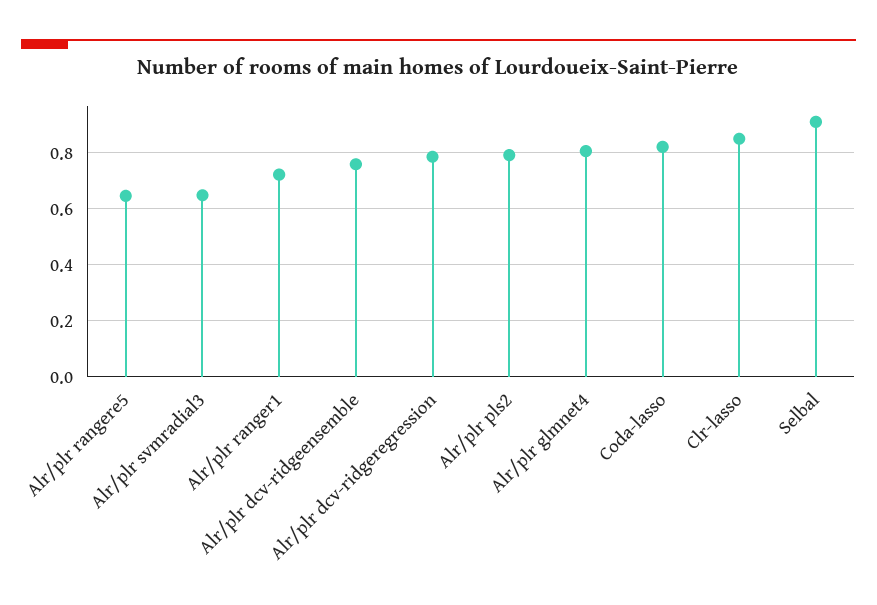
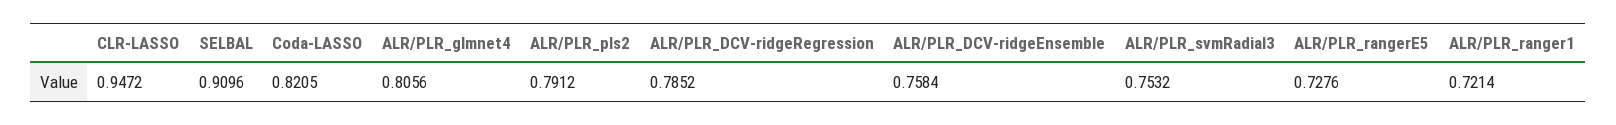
  {
-   "Alr/plr rangere5": 0.65,
+   "Alr/plr rangere5": 0.7276,
-   "Alr/plr svmradial3": 0.65,
+   "Alr/plr svmradial3": 0.7532,
    "Alr/plr ranger1": 0.7214,
    "Alr/plr dcv-ridgeensemble": 0.7584,
    "Alr/plr dcv-ridgeregression": 0.7852,
    "Alr/plr pls2": 0.7912,
    "Alr/plr glmnet4": 0.8056,
    "Coda-lasso": 0.8205,
-   "Clr-lasso": 0.85,
+   "Clr-lasso": 0.9472,
    "Selbal": 0.9096
  }

